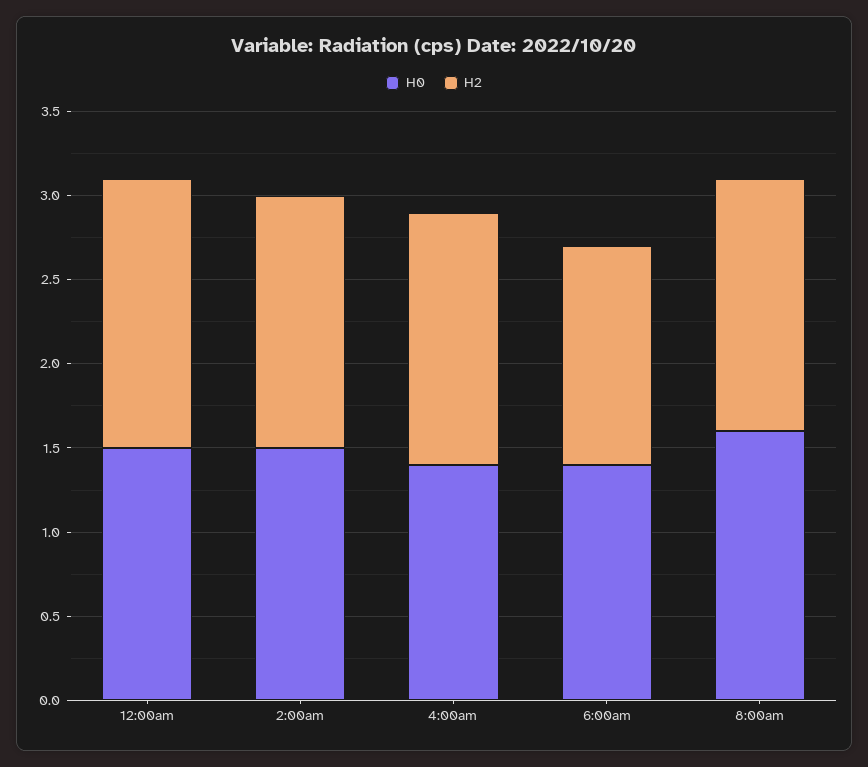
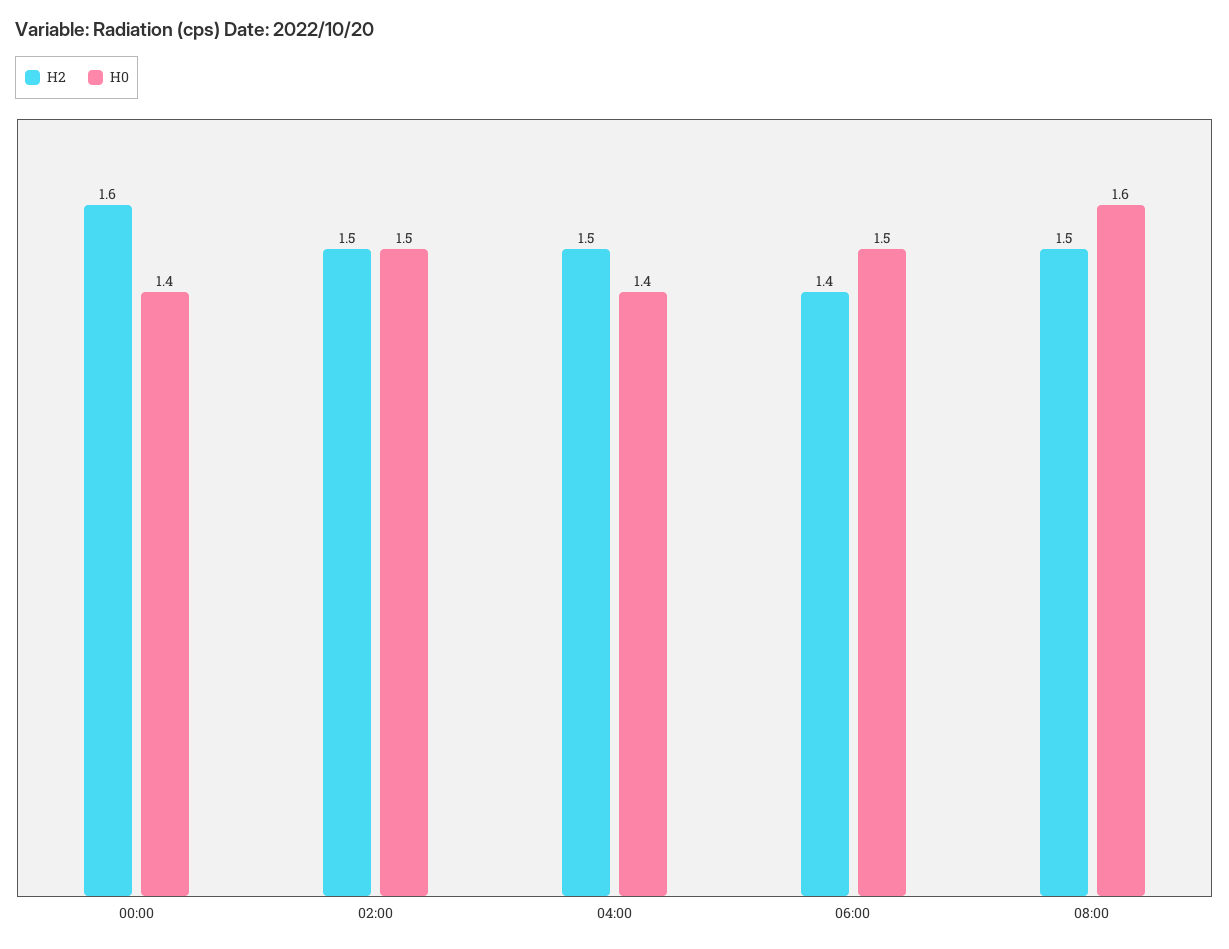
  {
    "H0": {
-     "12:00am": 1.5,
+     "12:00am": 1.4,
      "2:00am": 1.5,
      "4:00am": 1.4,
-     "6:00am": 1.4,
+     "6:00am": 1.5,
      "8:00am": 1.6
    },
    "H2": {
      "12:00am": 1.6,
      "2:00am": 1.5,
      "4:00am": 1.5,
-     "6:00am": 1.3,
+     "6:00am": 1.4,
      "8:00am": 1.5
    }
  }

